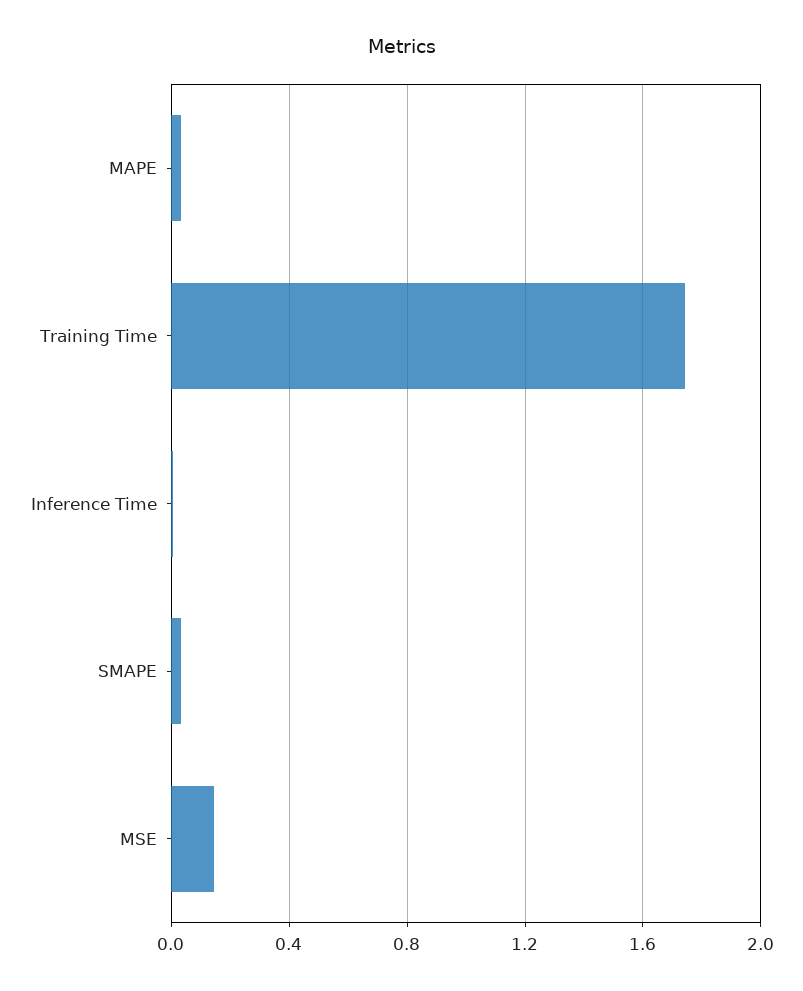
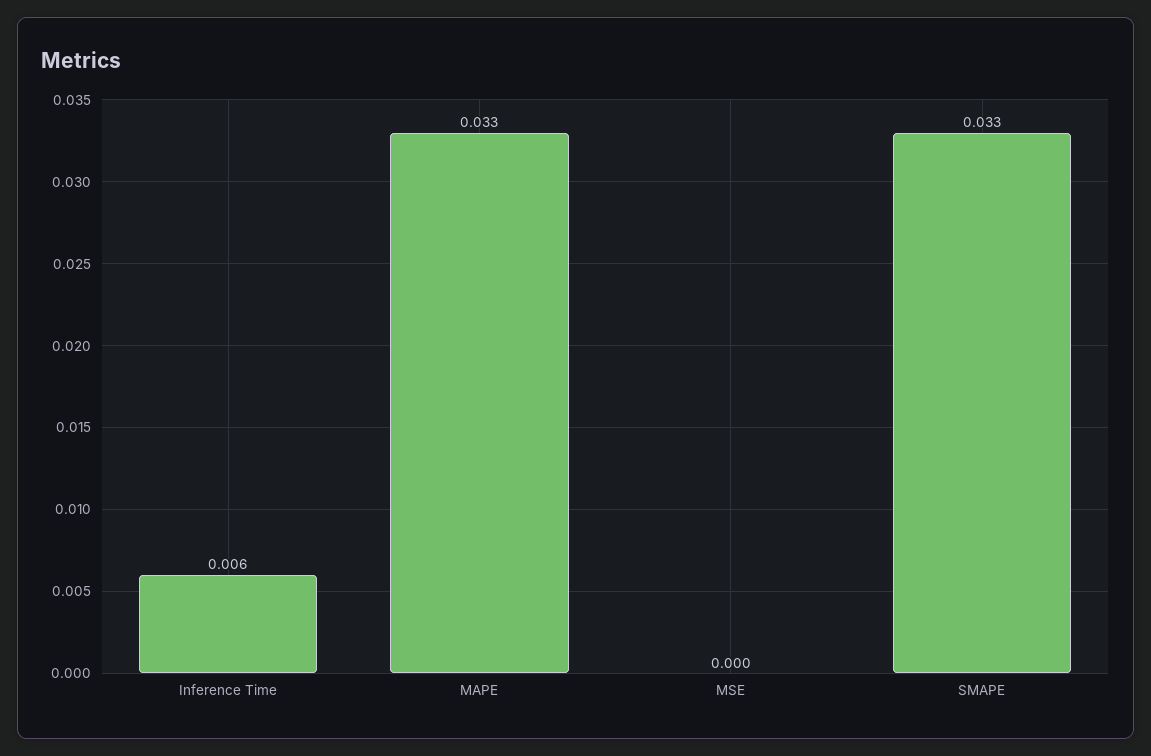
  {
    "MAPE": 0.033,
-   "Training Time": 1.75,
    "Inference Time": 0.006,
    "SMAPE": 0.033,
-   "MSE": 0.15
+   "MSE": 0
  }

